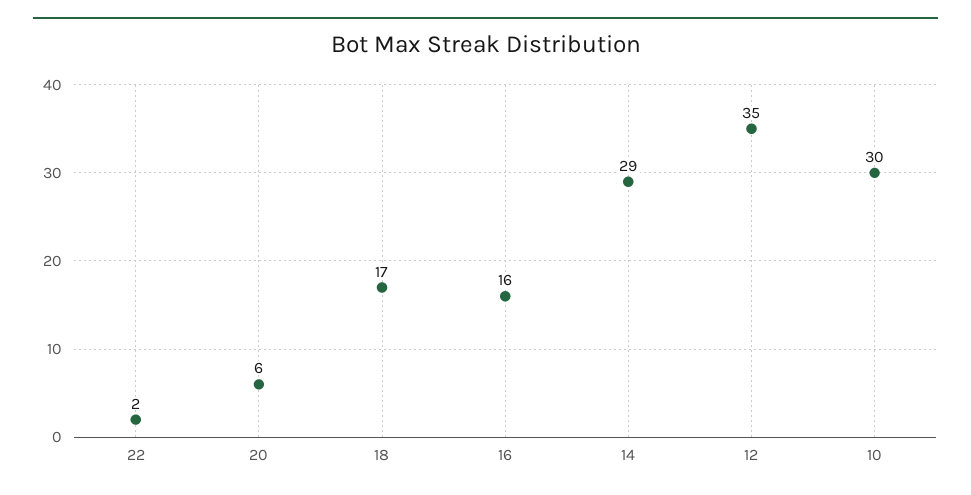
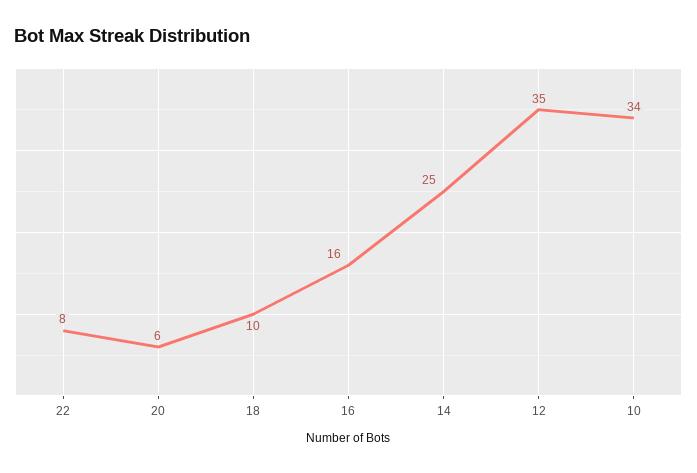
  {
-   "22": 2,
+   "22": 8,
    "20": 6,
-   "18": 17,
+   "18": 10,
    "16": 16,
-   "14": 29,
+   "14": 25,
    "12": 35,
-   "10": 30
+   "10": 34
  }

